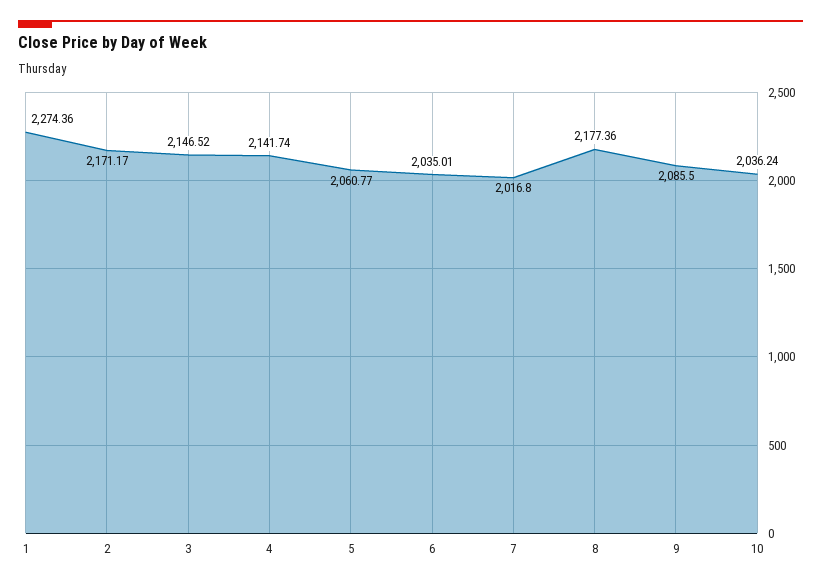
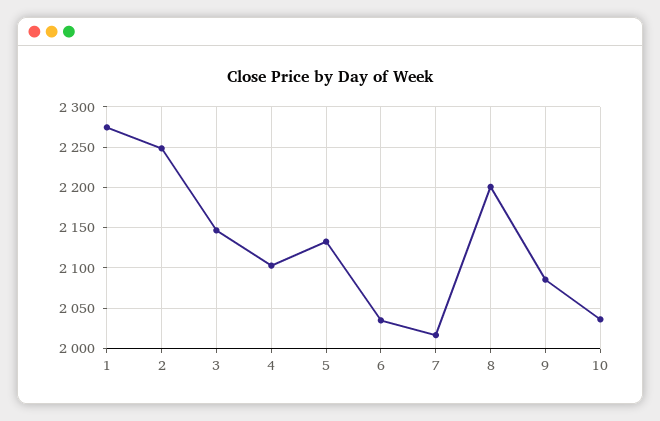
  {
    "1": 2274.36,
-   "2": 2171.17,
+   "2": 2250,
    "3": 2146.52,
-   "4": 2141.74,
+   "4": 2100,
-   "5": 2060.77,
+   "5": 2130,
    "6": 2035.01,
    "7": 2016.8,
-   "8": 2177.36,
+   "8": 2200,
    "9": 2085.5,
    "10": 2036.24
  }

